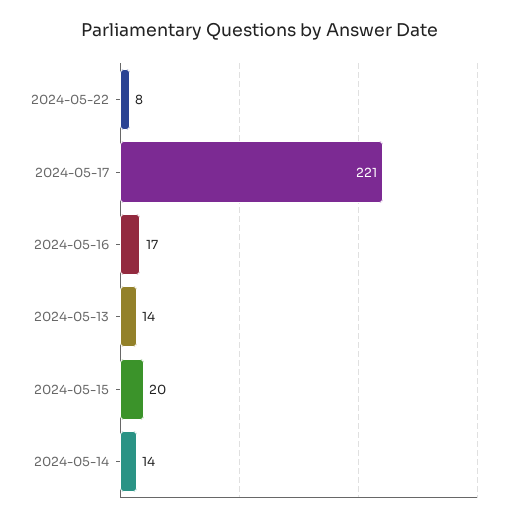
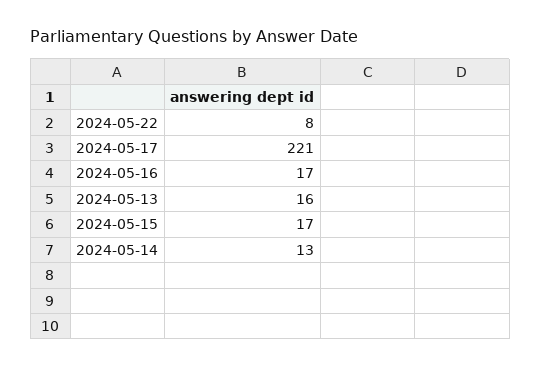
  {
    "2024-05-22": 8,
    "2024-05-17": 221,
    "2024-05-16": 17,
-   "2024-05-13": 14,
+   "2024-05-13": 16,
-   "2024-05-15": 20,
+   "2024-05-15": 17,
-   "2024-05-14": 14
+   "2024-05-14": 13
  }

